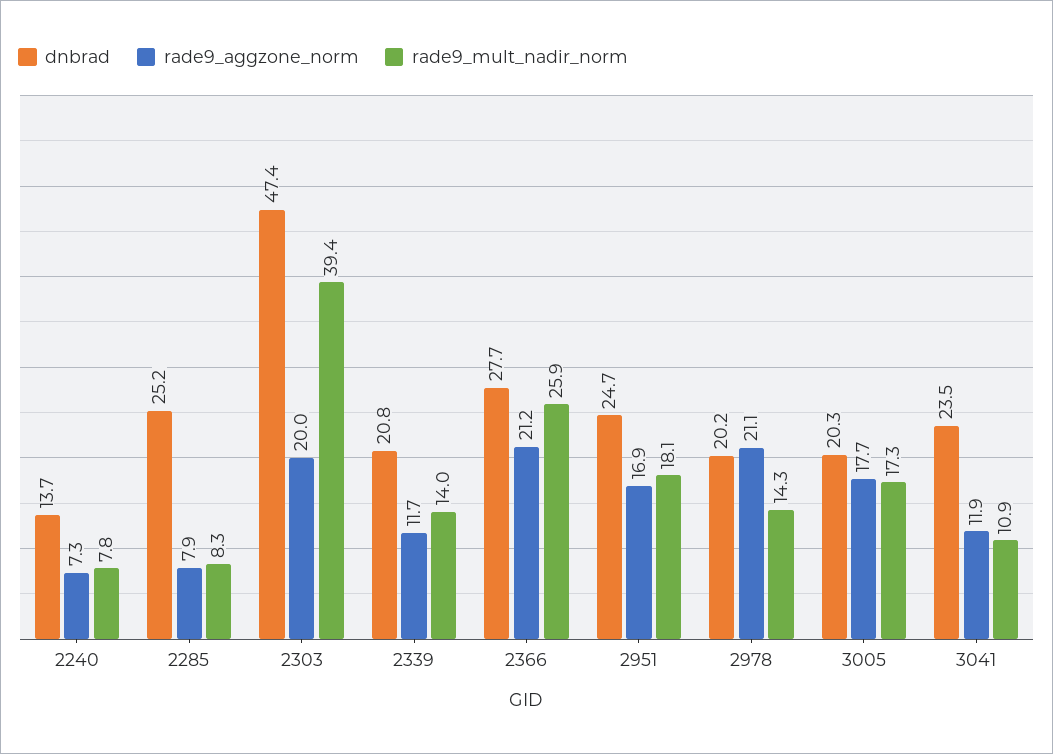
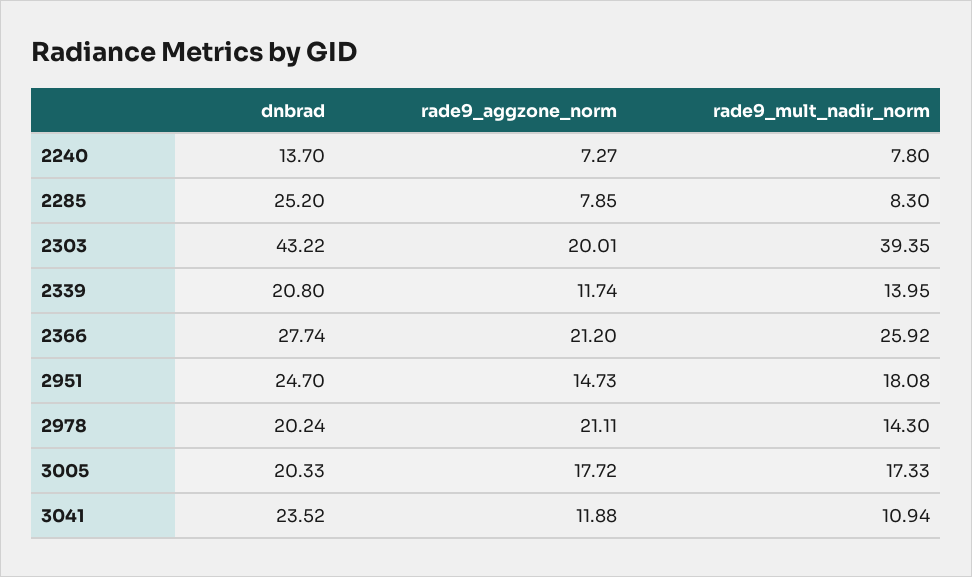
  {
    "dnbrad": {
      "2240": 13.7,
      "2285": 25.2,
-     "2303": 47.4,
+     "2303": 43.22,
      "2339": 20.8,
      "2366": 27.74,
      "2951": 24.7,
      "2978": 20.24,
      "3005": 20.33,
      "3041": 23.52
    },
    "rade9_aggzone_norm": {
      "2240": 7.27,
      "2285": 7.85,
      "2303": 20.01,
      "2339": 11.74,
      "2366": 21.2,
-     "2951": 16.9,
+     "2951": 14.73,
      "2978": 21.11,
      "3005": 17.72,
      "3041": 11.88
    },
    "rade9_mult_nadir_norm": {
      "2240": 7.8,
      "2285": 8.3,
      "2303": 39.35,
      "2339": 13.95,
      "2366": 25.92,
      "2951": 18.08,
      "2978": 14.3,
      "3005": 17.33,
      "3041": 10.94
    }
  }

